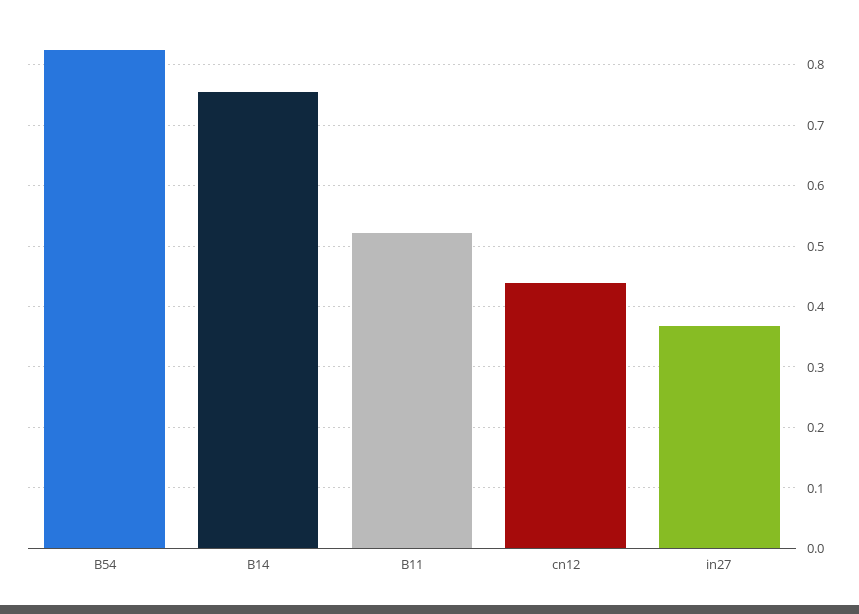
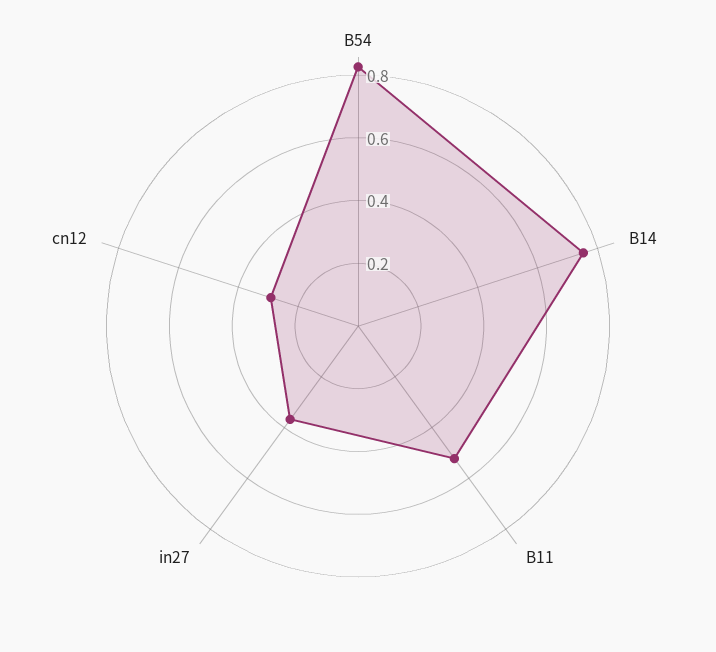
  {
    "B54": 0.82,
    "B14": 0.75,
    "B11": 0.52,
-   "cn12": 0.44,
+   "cn12": 0.3,
    "in27": 0.37
  }

